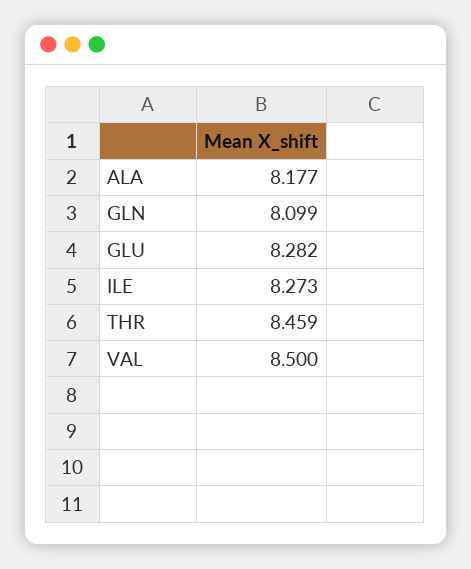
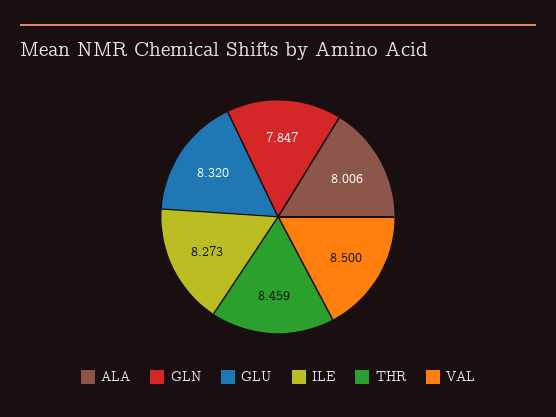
  {
-   "ALA": 8.177,
+   "ALA": 8.006,
-   "GLN": 8.099,
+   "GLN": 7.847,
-   "GLU": 8.282,
+   "GLU": 8.32,
    "ILE": 8.273,
    "THR": 8.459,
    "VAL": 8.5
  }

